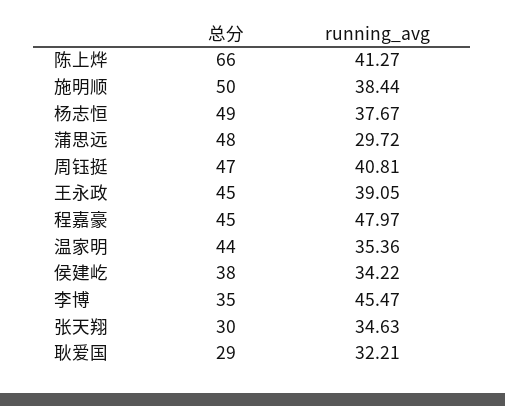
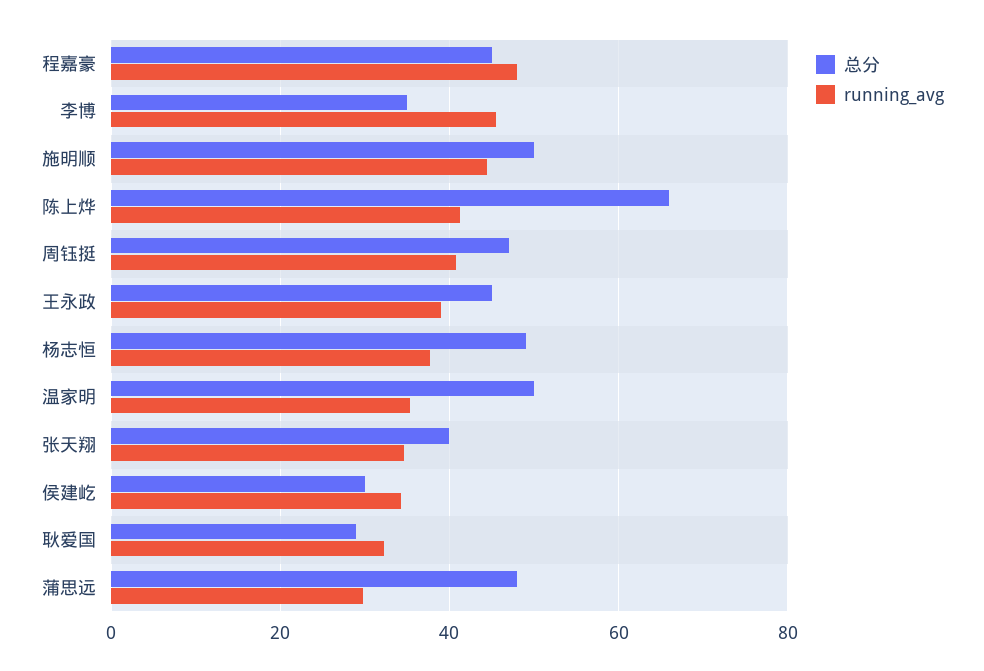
  {
    "总分": {
      "陈上烨": 66,
      "施明顺": 50,
      "杨志恒": 49,
      "蒲思远": 48,
      "周钰挺": 47,
      "王永政": 45,
      "程嘉豪": 45,
-     "温家明": 44,
+     "温家明": 50,
-     "侯建屹": 38,
+     "侯建屹": 30,
      "李博": 35,
-     "张天翔": 30,
+     "张天翔": 40,
      "耿爱国": 29
    },
    "running_avg": {
      "陈上烨": 41.27,
-     "施明顺": 38.44,
+     "施明顺": 44,
      "杨志恒": 37.67,
      "蒲思远": 29.72,
      "周钰挺": 40.81,
      "王永政": 39.05,
      "程嘉豪": 47.97,
      "温家明": 35.36,
      "侯建屹": 34.22,
      "李博": 45.47,
      "张天翔": 34.63,
      "耿爱国": 32.21
    }
  }

